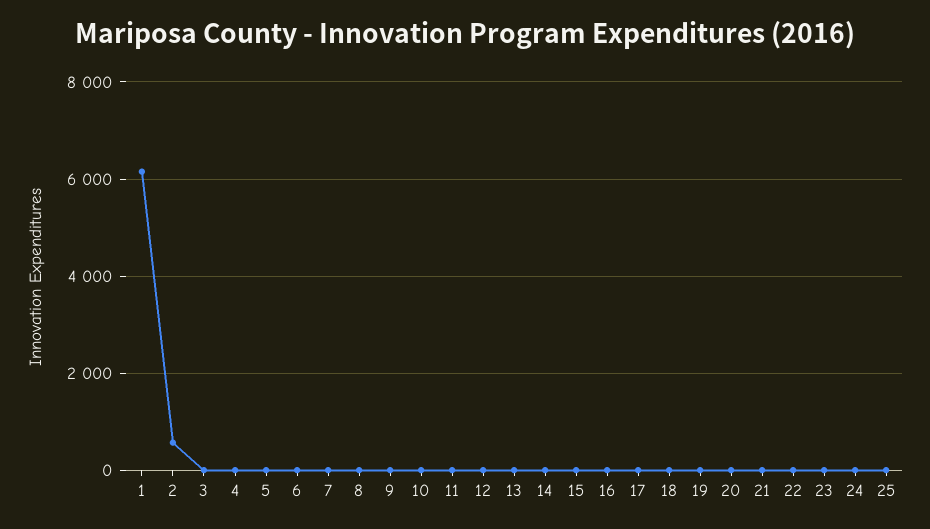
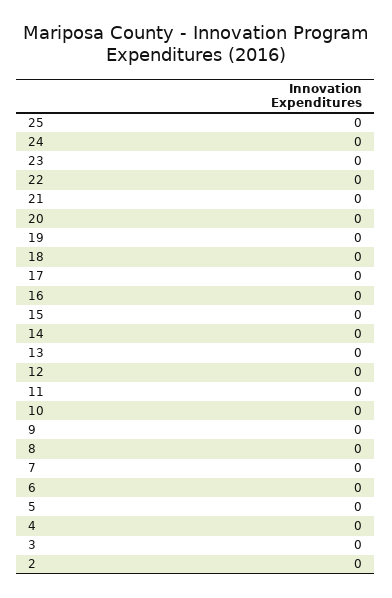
  {
-   "1": 6200,
-   "2": 600,
+   "2": 0,
    "3": 0,
    "4": 0,
    "5": 0,
    "6": 0,
    "7": 0,
    "8": 0,
    "9": 0,
    "10": 0,
    "11": 0,
    "12": 0,
    "13": 0,
    "14": 0,
    "15": 0,
    "16": 0,
    "17": 0,
    "18": 0,
    "19": 0,
    "20": 0,
    "21": 0,
    "22": 0,
    "23": 0,
    "24": 0,
    "25": 0
  }

